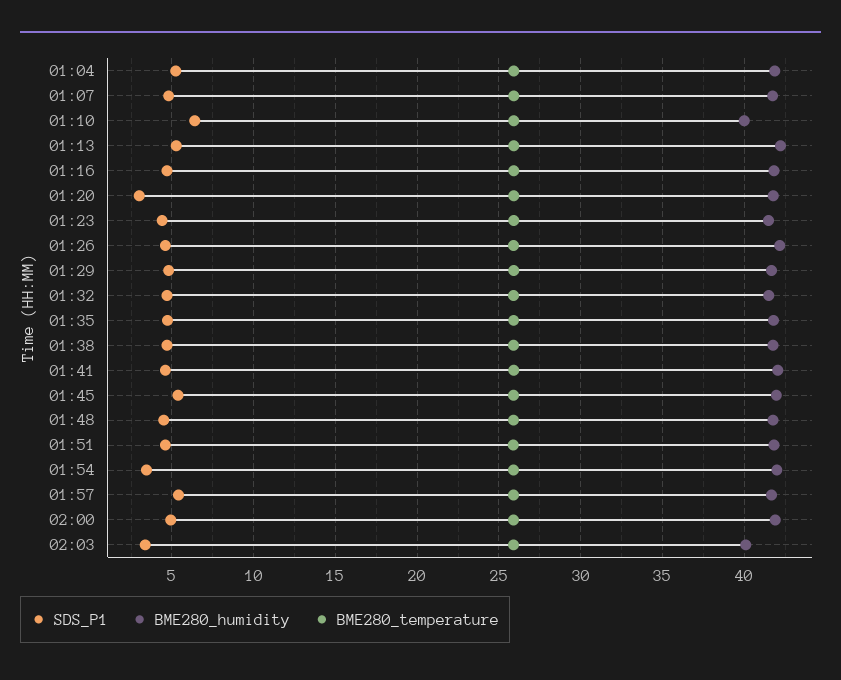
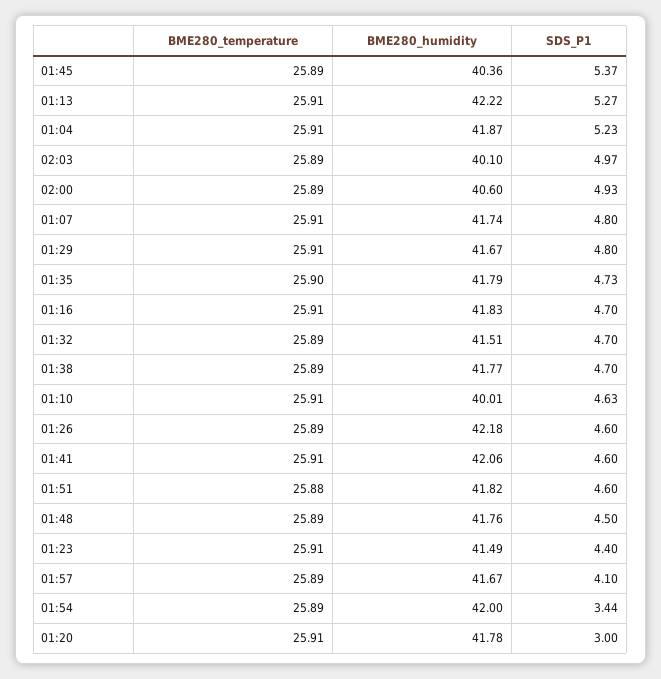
  {
    "SDS_P1": {
      "01:04": 5.23,
      "01:07": 4.8,
-     "01:10": 6.5,
+     "01:10": 4.63,
      "01:13": 5.27,
      "01:16": 4.7,
      "01:20": 3,
      "01:23": 4.4,
      "01:26": 4.6,
      "01:29": 4.8,
      "01:32": 4.7,
      "01:35": 4.73,
      "01:38": 4.7,
      "01:41": 4.6,
      "01:45": 5.37,
      "01:48": 4.5,
      "01:51": 4.6,
      "01:54": 3.44,
-     "01:57": 5.5,
+     "01:57": 4.1,
      "02:00": 4.93,
-     "02:03": 3.5
+     "02:03": 4.97
    },
    "BME280_humidity": {
      "01:04": 41.87,
      "01:07": 41.74,
      "01:10": 40.01,
      "01:13": 42.22,
      "01:16": 41.83,
      "01:20": 41.78,
      "01:23": 41.49,
      "01:26": 42.18,
      "01:29": 41.67,
      "01:32": 41.51,
      "01:35": 41.79,
      "01:38": 41.77,
      "01:41": 42.06,
-     "01:45": 42,
+     "01:45": 40.36,
      "01:48": 41.76,
      "01:51": 41.82,
      "01:54": 42,
      "01:57": 41.67,
-     "02:00": 42,
+     "02:00": 40.6,
      "02:03": 40.1
    },
    "BME280_temperature": {
      "01:04": 25.91,
      "01:07": 25.91,
      "01:10": 25.91,
      "01:13": 25.91,
      "01:16": 25.91,
      "01:20": 25.91,
      "01:23": 25.91,
      "01:26": 25.89,
      "01:29": 25.91,
      "01:32": 25.89,
      "01:35": 25.9,
      "01:38": 25.89,
      "01:41": 25.91,
      "01:45": 25.89,
      "01:48": 25.89,
      "01:51": 25.88,
      "01:54": 25.89,
      "01:57": 25.89,
      "02:00": 25.89,
      "02:03": 25.89
    }
  }

